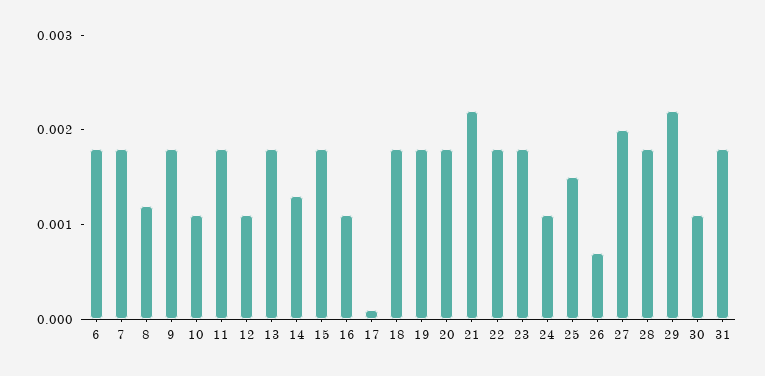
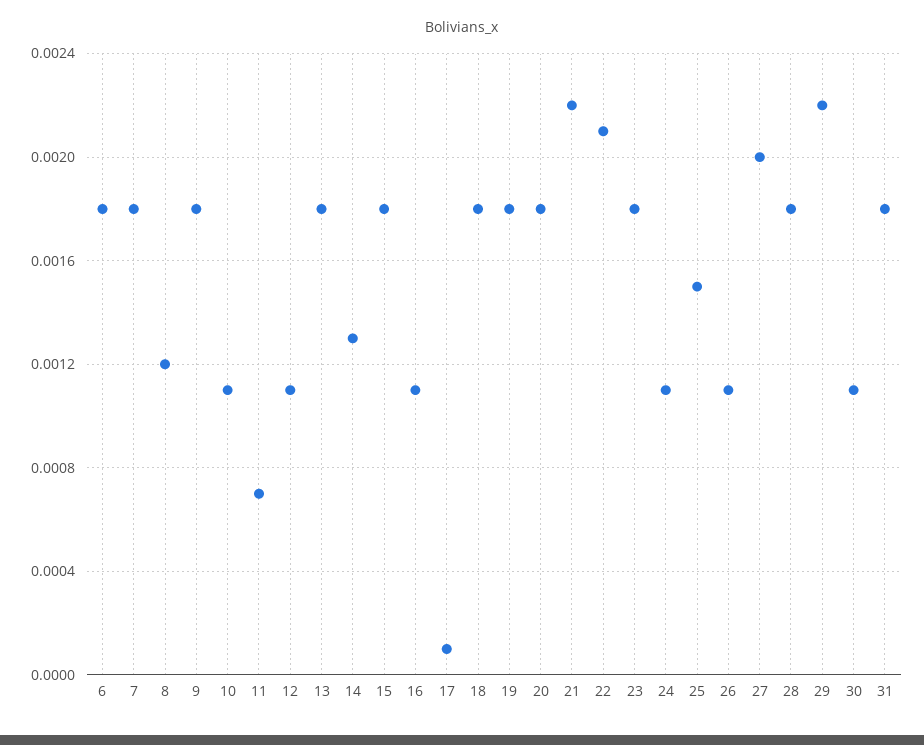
  {
    "6": 0.0018,
    "7": 0.0018,
    "8": 0.0012,
    "9": 0.0018,
    "10": 0.0011,
-   "11": 0.0018,
+   "11": 0.0007,
    "12": 0.0011,
    "13": 0.0018,
    "14": 0.0013,
    "15": 0.0018,
    "16": 0.0011,
    "17": 0.0001,
    "18": 0.0018,
    "19": 0.0018,
    "20": 0.0018,
    "21": 0.0022,
-   "22": 0.0018,
+   "22": 0.0021,
    "23": 0.0018,
    "24": 0.0011,
    "25": 0.0015,
-   "26": 0.0007,
+   "26": 0.0011,
    "27": 0.002,
    "28": 0.0018,
    "29": 0.0022,
    "30": 0.0011,
    "31": 0.0018
  }

